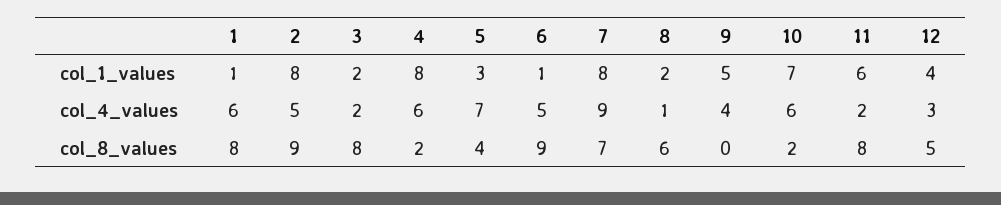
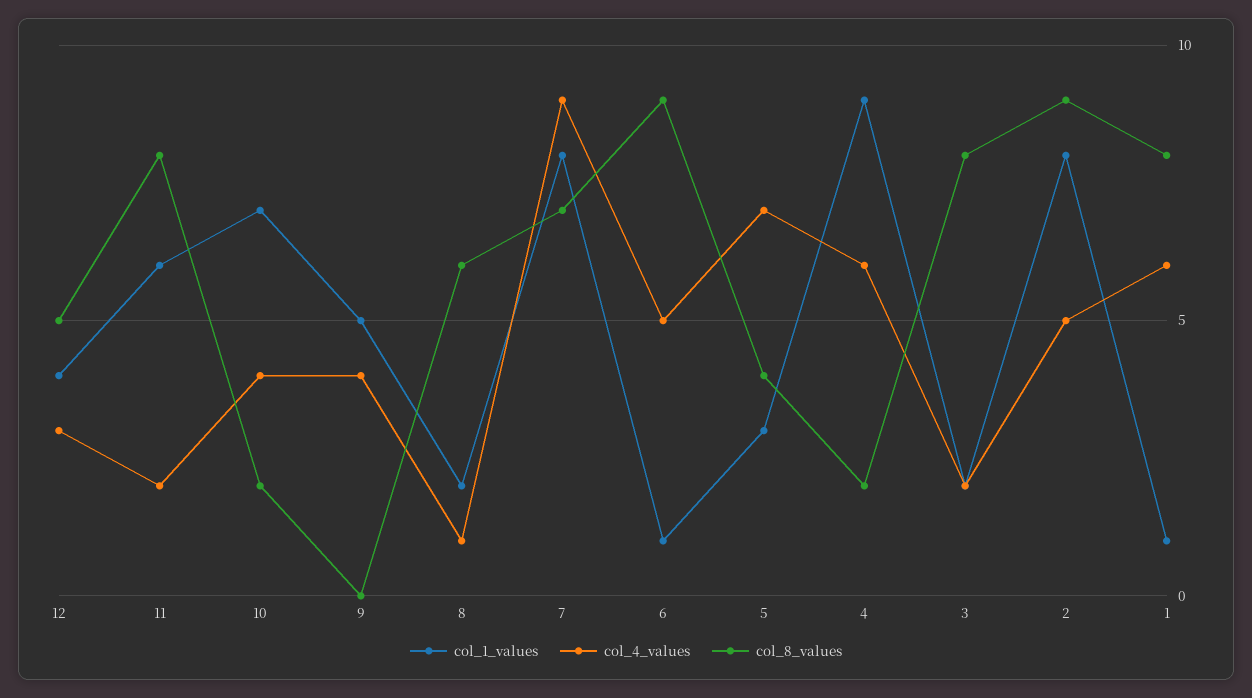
  {
    "col_1_values": {
      "1": 1,
      "2": 8,
      "3": 2,
-     "4": 8,
+     "4": 9,
      "5": 3,
      "6": 1,
      "7": 8,
      "8": 2,
      "9": 5,
      "10": 7,
      "11": 6,
      "12": 4
    },
    "col_4_values": {
      "1": 6,
      "2": 5,
      "3": 2,
      "4": 6,
      "5": 7,
      "6": 5,
      "7": 9,
      "8": 1,
      "9": 4,
-     "10": 6,
+     "10": 4,
      "11": 2,
      "12": 3
    },
    "col_8_values": {
      "1": 8,
      "2": 9,
      "3": 8,
      "4": 2,
      "5": 4,
      "6": 9,
      "7": 7,
      "8": 6,
      "9": 0,
      "10": 2,
      "11": 8,
      "12": 5
    }
  }

